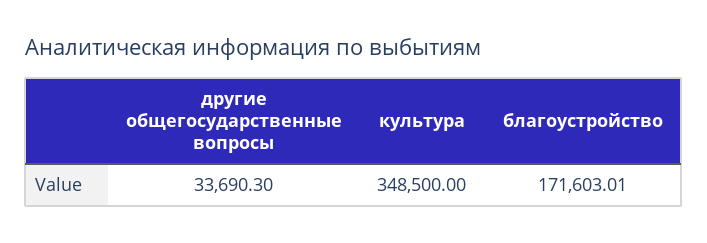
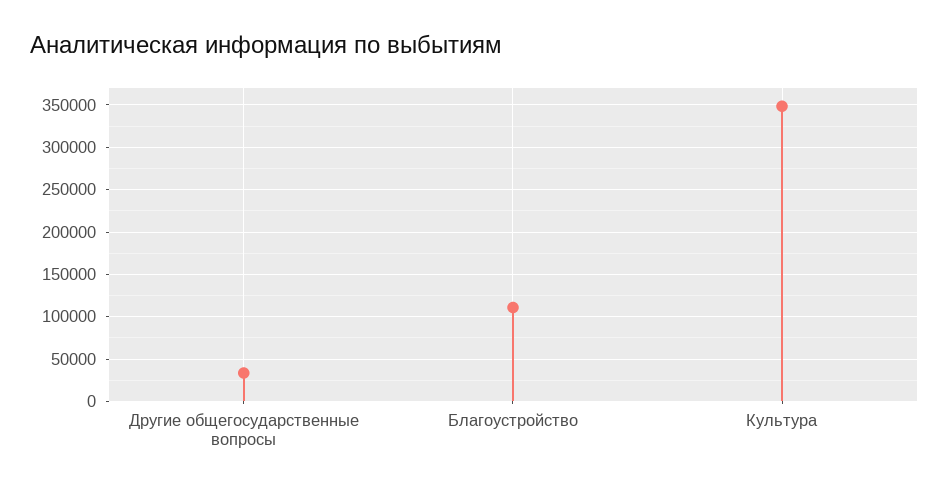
  {
    "другие общегосударственные вопросы": 33690.3,
    "культура": 348500,
-   "благоустройство": 171603.01
+   "благоустройство": 110000
  }

